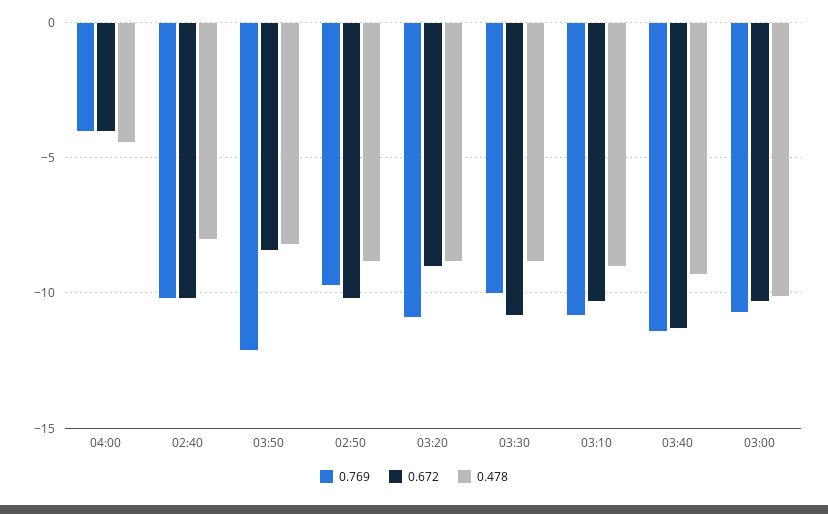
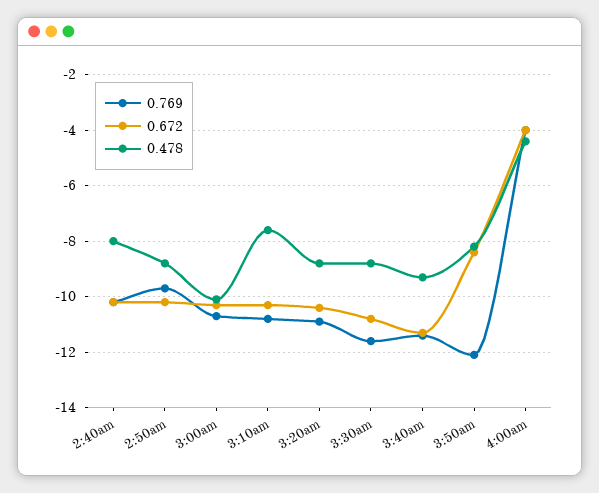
  {
    "0.769": {
      "04:00": -4,
      "02:40": -10,
      "03:50": -12,
      "02:50": -9.5,
      "03:20": -11,
-     "03:30": -10,
+     "03:30": -11.5,
      "03:10": -11,
      "03:40": -11.5,
      "03:00": -10.5
    },
    "0.672": {
      "04:00": -4,
      "02:40": -10,
      "03:50": -8.5,
      "02:50": -10,
-     "03:20": -9,
+     "03:20": -10.5,
      "03:30": -11,
      "03:10": -10.5,
      "03:40": -11.5,
      "03:00": -10.5
    },
    "0.478": {
      "04:00": -4.5,
      "02:40": -8,
      "03:50": -8,
      "02:50": -9,
      "03:20": -9,
      "03:30": -9,
-     "03:10": -9,
+     "03:10": -7.5,
      "03:40": -9.5,
      "03:00": -10
    }
  }

